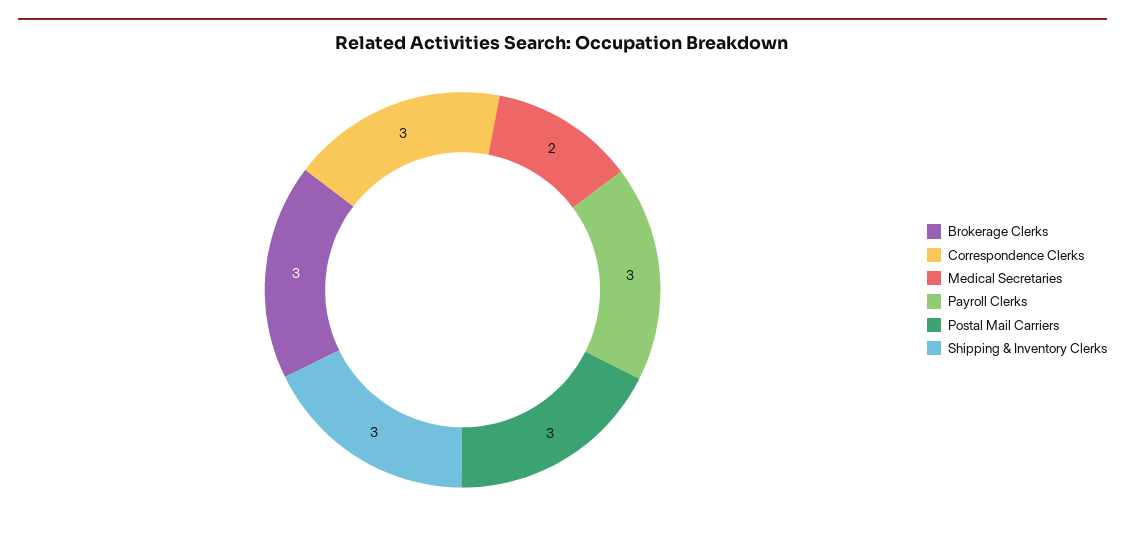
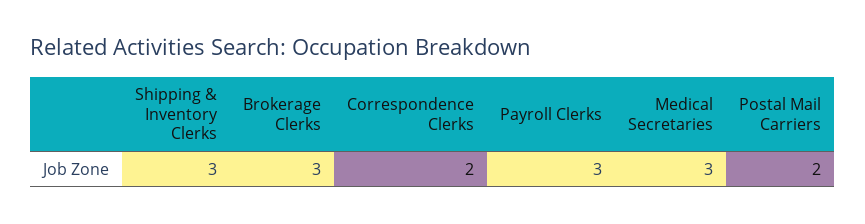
  {
    "Brokerage Clerks": 3,
-   "Correspondence Clerks": 3,
+   "Correspondence Clerks": 2,
-   "Medical Secretaries": 2,
+   "Medical Secretaries": 3,
    "Payroll Clerks": 3,
-   "Postal Mail Carriers": 3,
+   "Postal Mail Carriers": 2,
    "Shipping & Inventory Clerks": 3
  }

